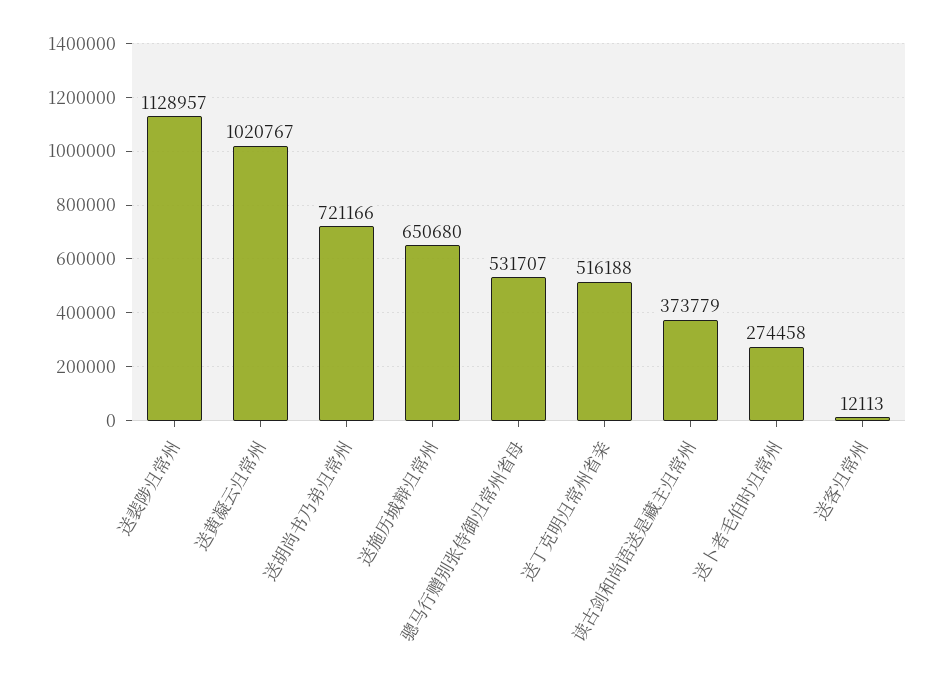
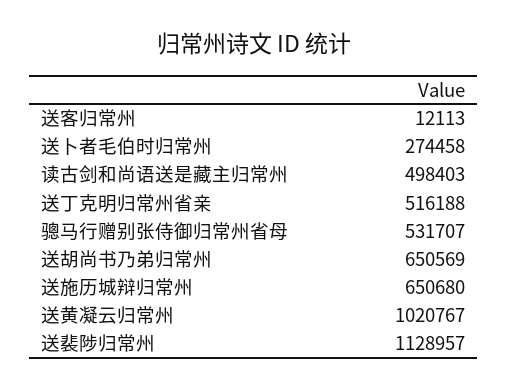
  {
    "送裴陟归常州": 1128957,
    "送黄凝云归常州": 1020767,
-   "送胡尚书乃弟归常州": 721166,
+   "送胡尚书乃弟归常州": 650569,
    "送施历城辩归常州": 650680,
    "骢马行赠别张侍御归常州省母": 531707,
    "送丁克明归常州省亲": 516188,
-   "读古剑和尚语送是藏主归常州": 373779,
+   "读古剑和尚语送是藏主归常州": 498403,
    "送卜者毛伯时归常州": 274458,
    "送客归常州": 12113
  }

